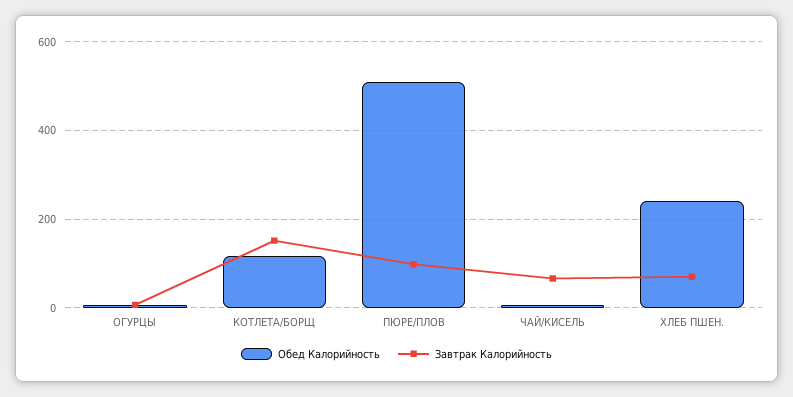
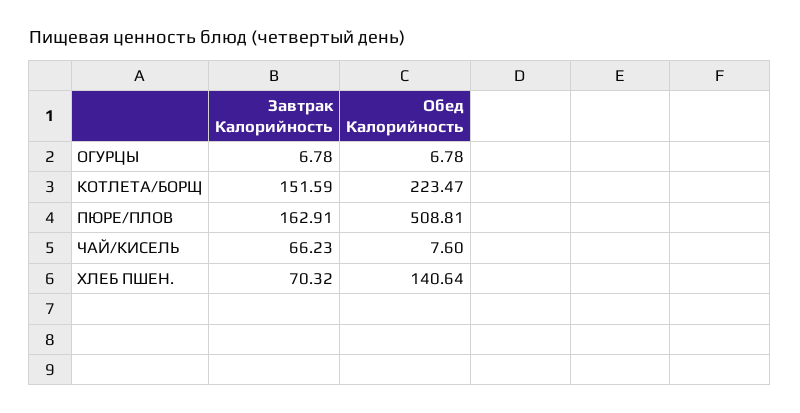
  {
    "Обед Калорийность": {
      "ОГУРЦЫ": 6.78,
-     "КОТЛЕТА/БОРЩ": 120,
+     "КОТЛЕТА/БОРЩ": 223.47,
      "ПЮРЕ/ПЛОВ": 508.81,
      "ЧАЙ/КИСЕЛЬ": 7.6,
-     "ХЛЕБ ПШЕН.": 240
+     "ХЛЕБ ПШЕН.": 140.64
    },
    "Завтрак Калорийность": {
      "ОГУРЦЫ": 6.78,
      "КОТЛЕТА/БОРЩ": 151.59,
-     "ПЮРЕ/ПЛОВ": 100,
+     "ПЮРЕ/ПЛОВ": 162.91,
      "ЧАЙ/КИСЕЛЬ": 66.23,
      "ХЛЕБ ПШЕН.": 70.32
    }
  }

